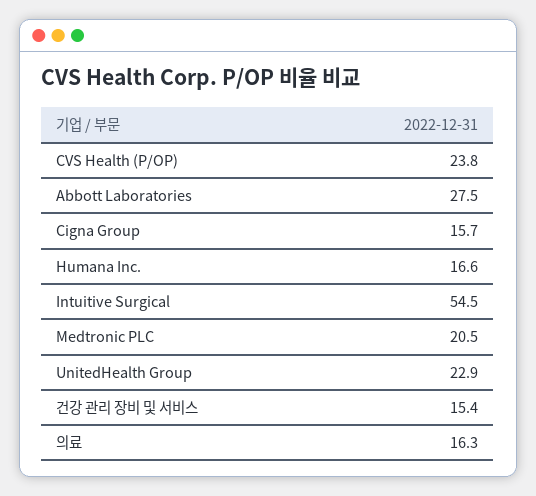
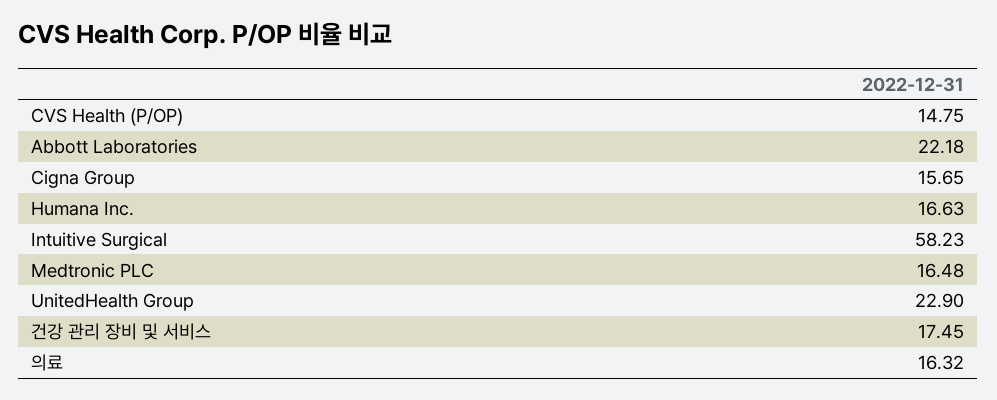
  {
-   "CVS Health (P/OP)": 23.8,
+   "CVS Health (P/OP)": 14.75,
-   "Abbott Laboratories": 27.5,
+   "Abbott Laboratories": 22.18,
    "Cigna Group": 15.65,
    "Humana Inc.": 16.63,
-   "Intuitive Surgical": 54.5,
+   "Intuitive Surgical": 58.23,
-   "Medtronic PLC": 20.5,
+   "Medtronic PLC": 16.48,
    "UnitedHealth Group": 22.9,
-   "건강 관리 장비 및 서비스": 15.4,
+   "건강 관리 장비 및 서비스": 17.45,
    "의료": 16.32
  }

